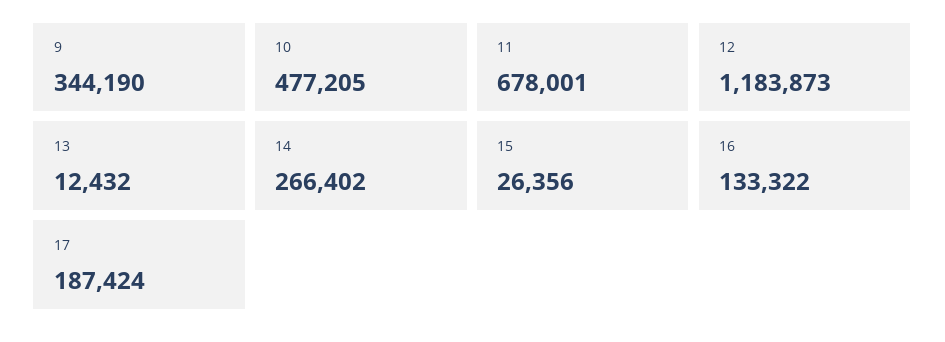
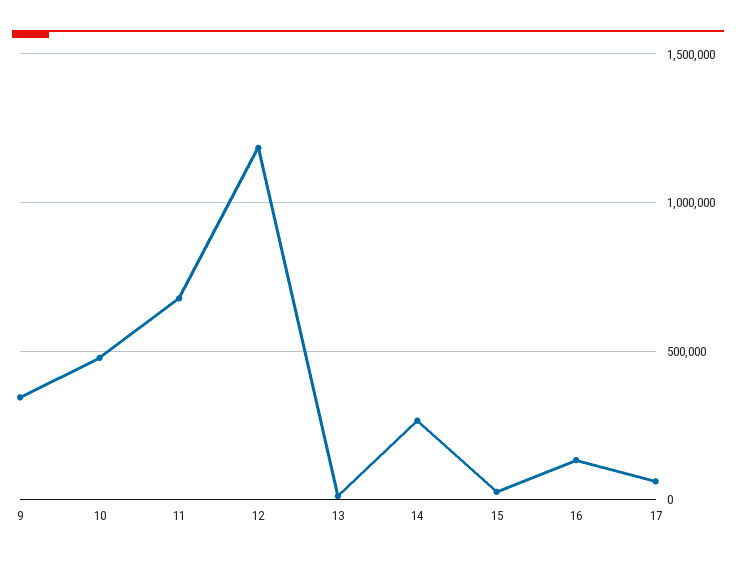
  {
    "9": 344190,
    "10": 477205,
    "11": 678001,
    "12": 1183873,
    "13": 12432,
    "14": 266402,
    "15": 26356,
    "16": 133322,
-   "17": 187424
+   "17": 50000
  }

